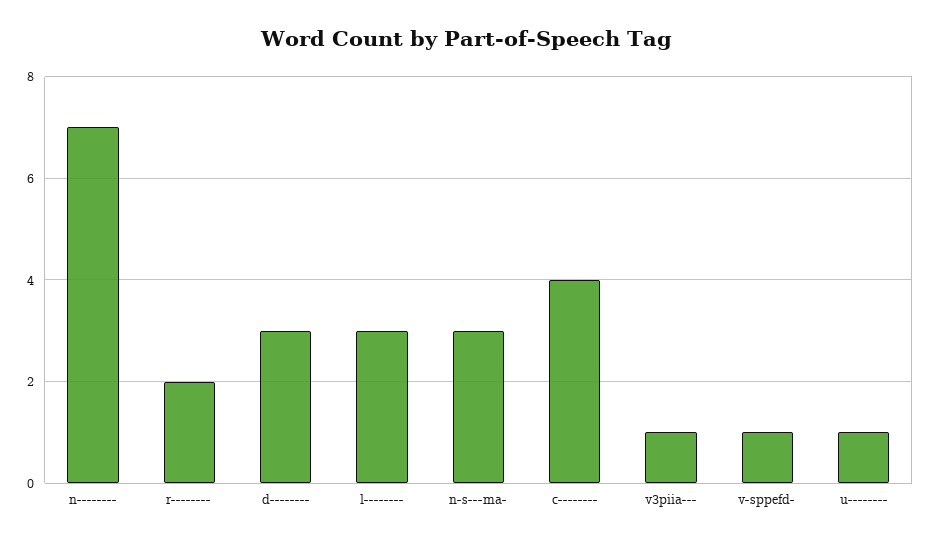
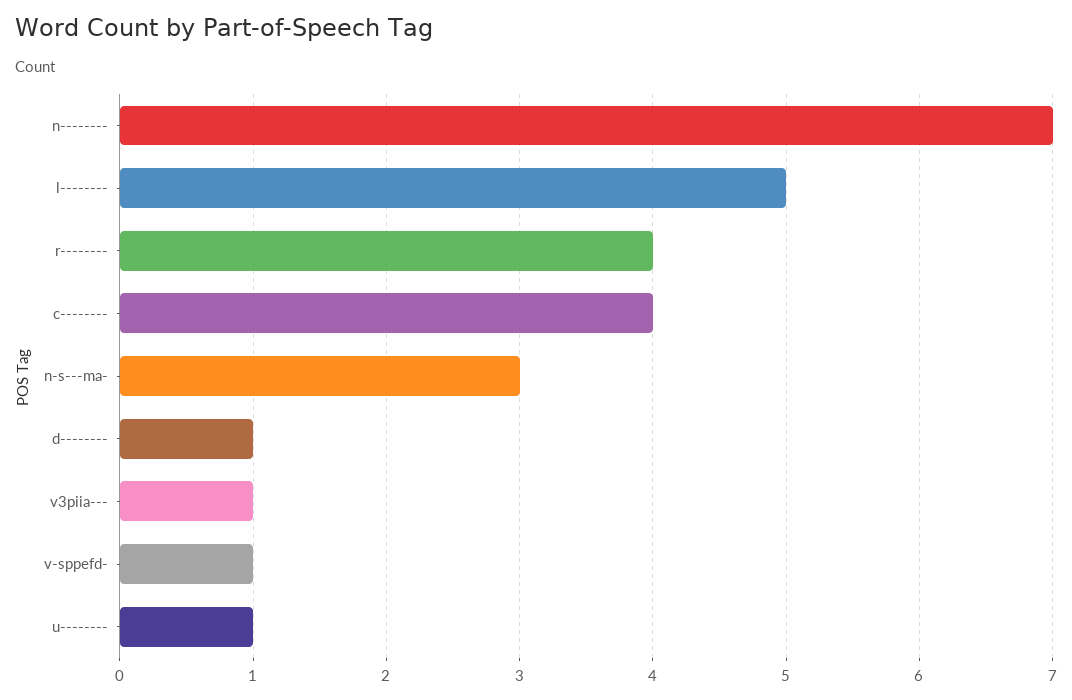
  {
    "n--------": 7,
-   "r--------": 2,
+   "r--------": 4,
-   "d--------": 3,
+   "d--------": 1,
-   "l--------": 3,
+   "l--------": 5,
    "n-s---ma-": 3,
    "c--------": 4,
    "v3piia---": 1,
    "v-sppefd-": 1,
    "u--------": 1
  }

